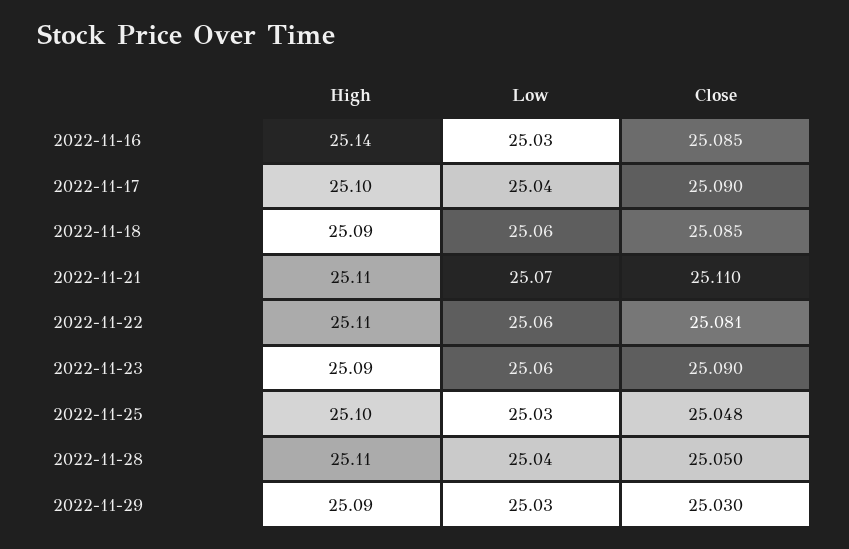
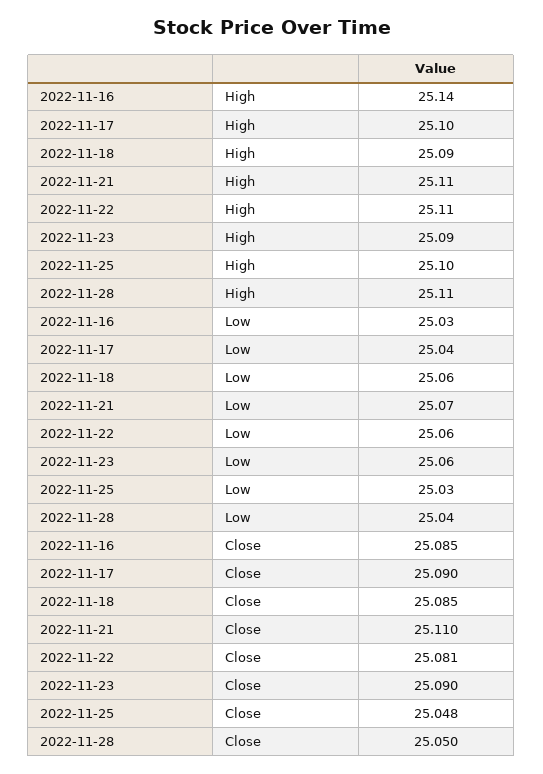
  {
    "High": {
      "2022-11-16": 25.14,
      "2022-11-17": 25.1,
      "2022-11-18": 25.09,
      "2022-11-21": 25.11,
      "2022-11-22": 25.11,
      "2022-11-23": 25.09,
      "2022-11-25": 25.1,
-     "2022-11-28": 25.11,
+     "2022-11-28": 25.11
-     "2022-11-29": 25.09
    },
    "Low": {
      "2022-11-16": 25.03,
      "2022-11-17": 25.04,
      "2022-11-18": 25.06,
      "2022-11-21": 25.07,
      "2022-11-22": 25.06,
      "2022-11-23": 25.06,
      "2022-11-25": 25.03,
-     "2022-11-28": 25.04,
+     "2022-11-28": 25.04
-     "2022-11-29": 25.03
    },
    "Close": {
      "2022-11-16": 25.085,
      "2022-11-17": 25.09,
      "2022-11-18": 25.085,
      "2022-11-21": 25.11,
      "2022-11-22": 25.081,
      "2022-11-23": 25.09,
      "2022-11-25": 25.048,
-     "2022-11-28": 25.05,
+     "2022-11-28": 25.05
-     "2022-11-29": 25.03
    }
  }

